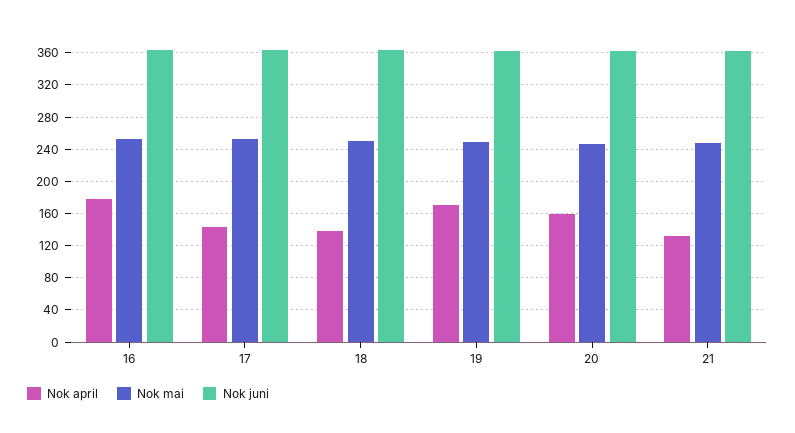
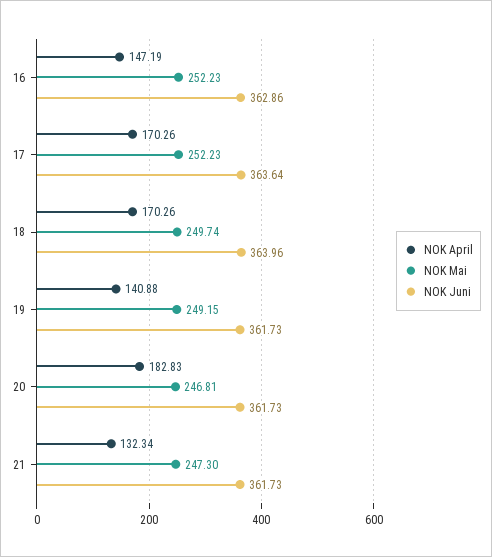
  {
    "Nok april": {
-     "16": 180,
+     "16": 147.19,
-     "17": 140,
+     "17": 170.26,
-     "18": 140,
+     "18": 170.26,
-     "19": 170,
+     "19": 140.88,
-     "20": 160,
+     "20": 182.83,
      "21": 132.34
    },
    "Nok mai": {
      "16": 252.23,
      "17": 252.23,
      "18": 249.74,
      "19": 249.15,
      "20": 246.81,
      "21": 247.3
    },
    "Nok juni": {
      "16": 362.86,
      "17": 363.64,
      "18": 363.96,
      "19": 361.73,
      "20": 361.73,
      "21": 361.73
    }
  }

